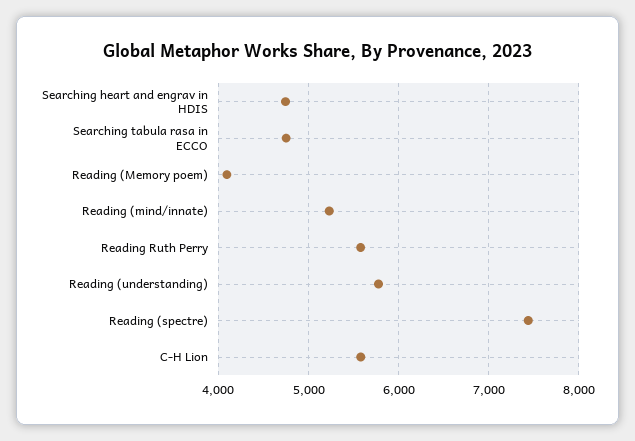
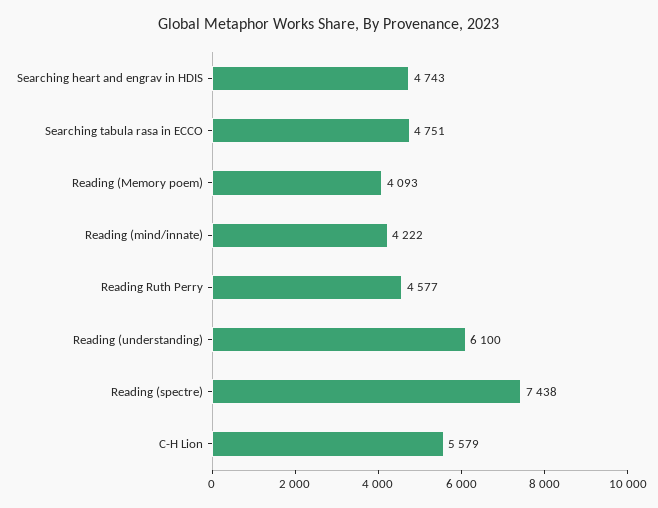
  {
    "Searching heart and engrav in HDIS": 4743,
    "Searching tabula rasa in ECCO": 4751,
    "Reading (Memory poem)": 4093,
-   "Reading (mind/innate)": 5200,
+   "Reading (mind/innate)": 4222,
-   "Reading Ruth Perry": 5600,
+   "Reading Ruth Perry": 4577,
-   "Reading (understanding)": 5800,
+   "Reading (understanding)": 6100,
    "Reading (spectre)": 7438,
    "C-H Lion": 5579
  }

